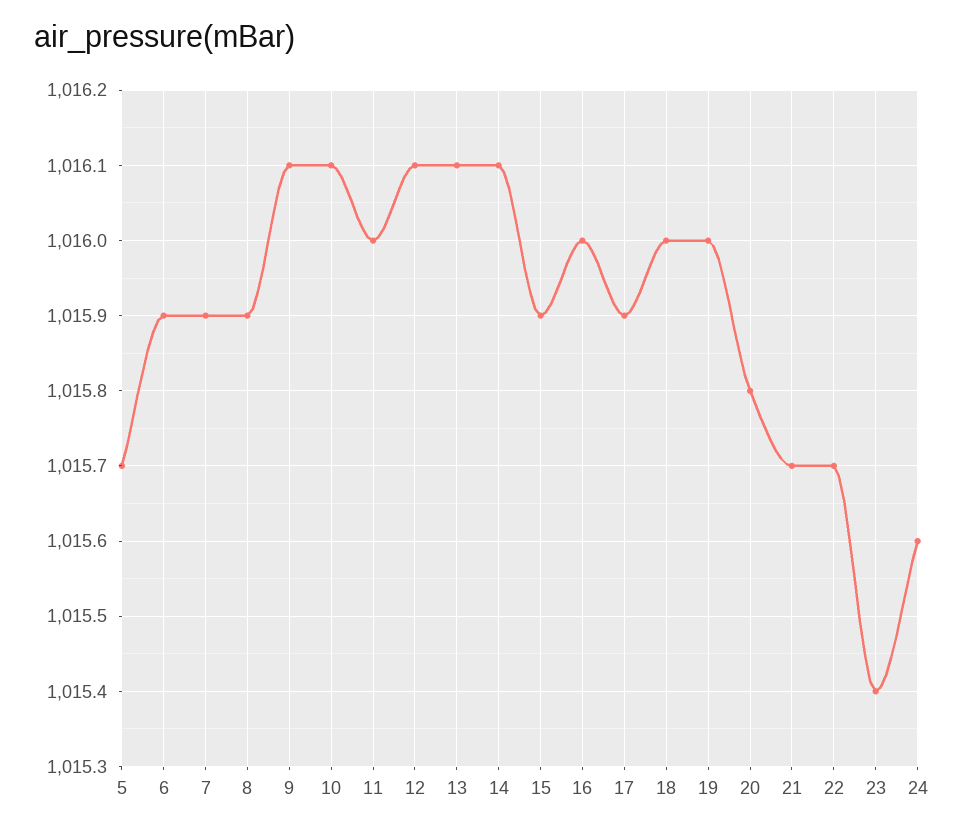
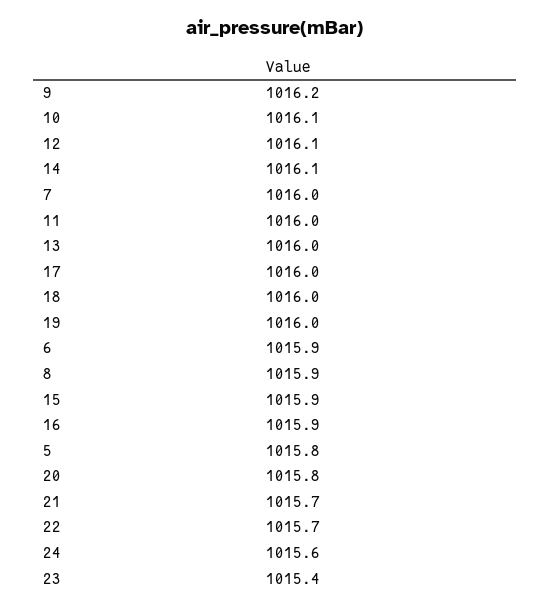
  {
-   "5": 1015.7,
+   "5": 1015.8,
    "6": 1015.9,
-   "7": 1015.9,
+   "7": 1016,
    "8": 1015.9,
-   "9": 1016.1,
+   "9": 1016.2,
    "10": 1016.1,
    "11": 1016,
    "12": 1016.1,
-   "13": 1016.1,
+   "13": 1016,
    "14": 1016.1,
    "15": 1015.9,
-   "16": 1016,
+   "16": 1015.9,
-   "17": 1015.9,
+   "17": 1016,
    "18": 1016,
    "19": 1016,
    "20": 1015.8,
    "21": 1015.7,
    "22": 1015.7,
    "23": 1015.4,
    "24": 1015.6
  }

